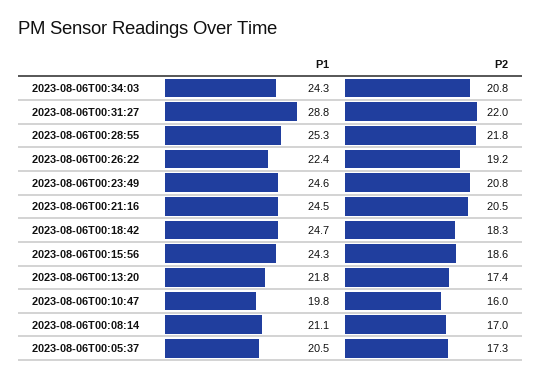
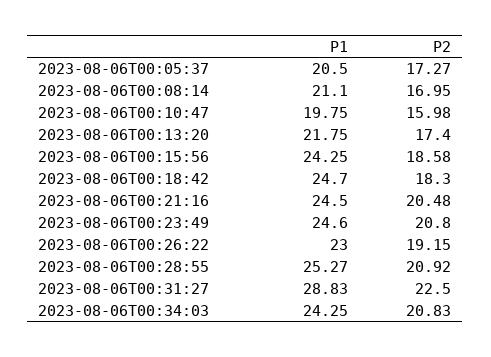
  {
    "P1": {
      "2023-08-06T00:34:03": 24.25,
      "2023-08-06T00:31:27": 28.83,
      "2023-08-06T00:28:55": 25.27,
-     "2023-08-06T00:26:22": 22.4,
+     "2023-08-06T00:26:22": 23,
      "2023-08-06T00:23:49": 24.6,
      "2023-08-06T00:21:16": 24.5,
      "2023-08-06T00:18:42": 24.7,
      "2023-08-06T00:15:56": 24.25,
      "2023-08-06T00:13:20": 21.75,
      "2023-08-06T00:10:47": 19.75,
      "2023-08-06T00:08:14": 21.1,
      "2023-08-06T00:05:37": 20.5
    },
    "P2": {
      "2023-08-06T00:34:03": 20.83,
-     "2023-08-06T00:31:27": 22,
+     "2023-08-06T00:31:27": 22.5,
-     "2023-08-06T00:28:55": 21.8,
+     "2023-08-06T00:28:55": 20.92,
      "2023-08-06T00:26:22": 19.15,
      "2023-08-06T00:23:49": 20.8,
      "2023-08-06T00:21:16": 20.48,
      "2023-08-06T00:18:42": 18.3,
      "2023-08-06T00:15:56": 18.58,
      "2023-08-06T00:13:20": 17.4,
      "2023-08-06T00:10:47": 15.98,
      "2023-08-06T00:08:14": 16.95,
      "2023-08-06T00:05:37": 17.27
    }
  }

